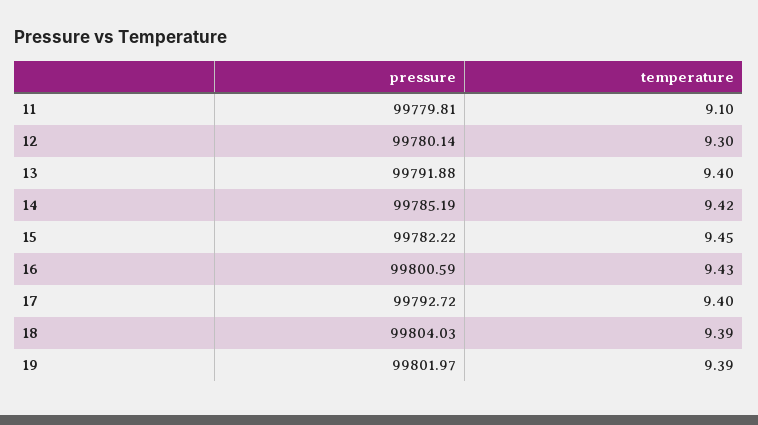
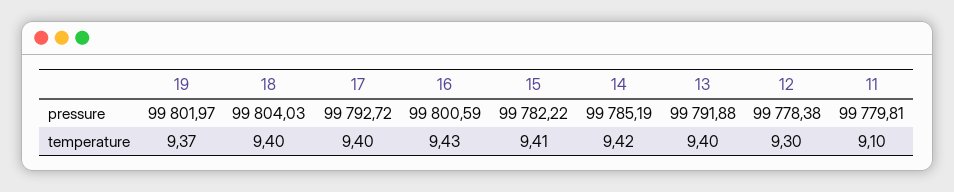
  {
    "pressure": {
      "11": 99779.81,
-     "12": 99780.14,
+     "12": 99778.38,
      "13": 99791.88,
      "14": 99785.19,
      "15": 99782.22,
      "16": 99800.59,
      "17": 99792.72,
      "18": 99804.03,
      "19": 99801.97
    },
    "temperature": {
      "11": 9.1,
      "12": 9.3,
      "13": 9.4,
      "14": 9.42,
-     "15": 9.45,
+     "15": 9.41,
      "16": 9.43,
      "17": 9.4,
-     "18": 9.39,
+     "18": 9.4,
-     "19": 9.39
+     "19": 9.37
    }
  }

